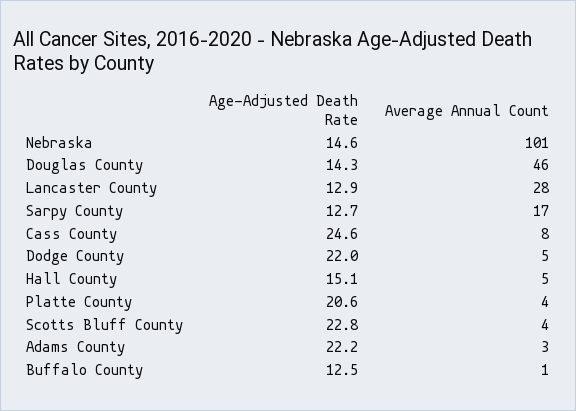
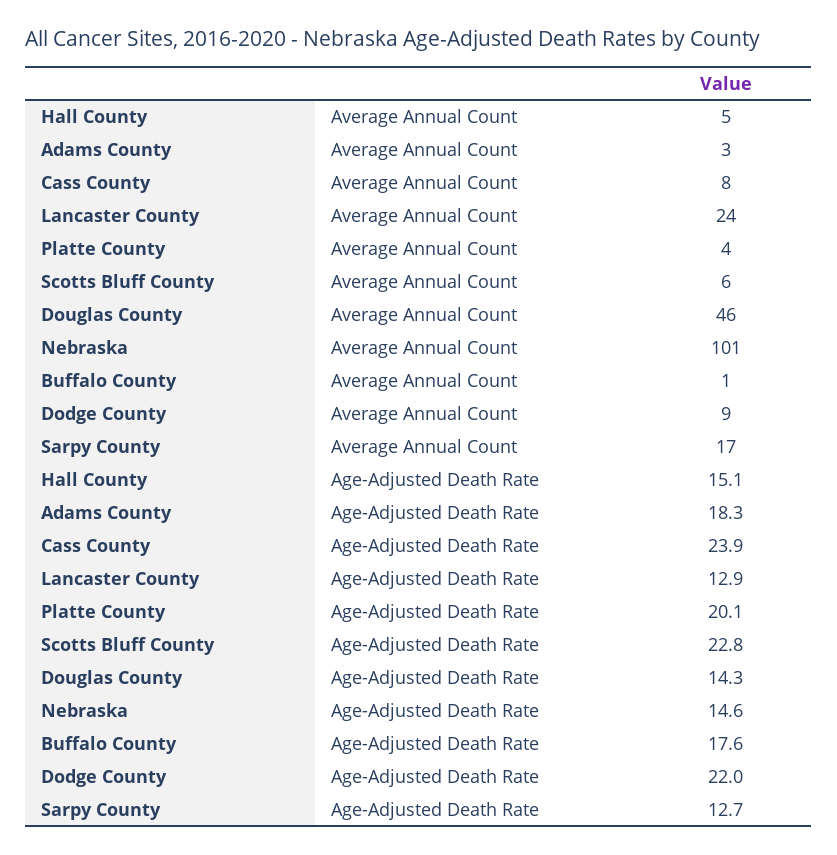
  {
    "Age-Adjusted Death Rate": {
      "Nebraska": 14.6,
      "Douglas County": 14.3,
      "Lancaster County": 12.9,
      "Sarpy County": 12.7,
-     "Cass County": 24.6,
+     "Cass County": 23.9,
      "Dodge County": 22,
      "Hall County": 15.1,
-     "Platte County": 20.6,
+     "Platte County": 20.1,
      "Scotts Bluff County": 22.8,
-     "Adams County": 22.2,
+     "Adams County": 18.3,
-     "Buffalo County": 12.5
+     "Buffalo County": 17.6
    },
    "Average Annual Count": {
      "Nebraska": 101,
      "Douglas County": 46,
-     "Lancaster County": 28,
+     "Lancaster County": 24,
      "Sarpy County": 17,
      "Cass County": 8,
-     "Dodge County": 5,
+     "Dodge County": 9,
      "Hall County": 5,
      "Platte County": 4,
-     "Scotts Bluff County": 4,
+     "Scotts Bluff County": 6,
      "Adams County": 3,
      "Buffalo County": 1
    }
  }

